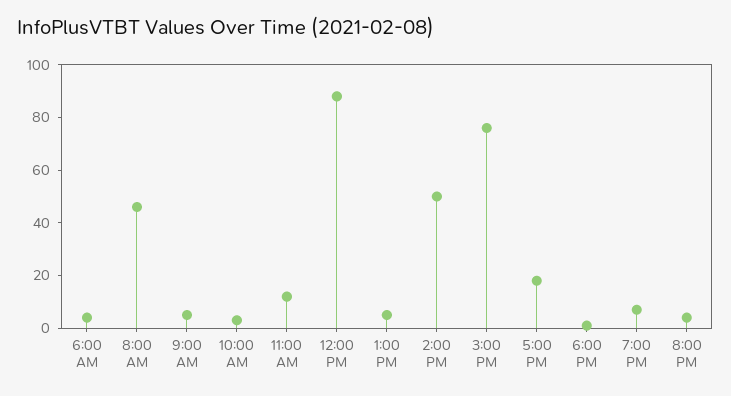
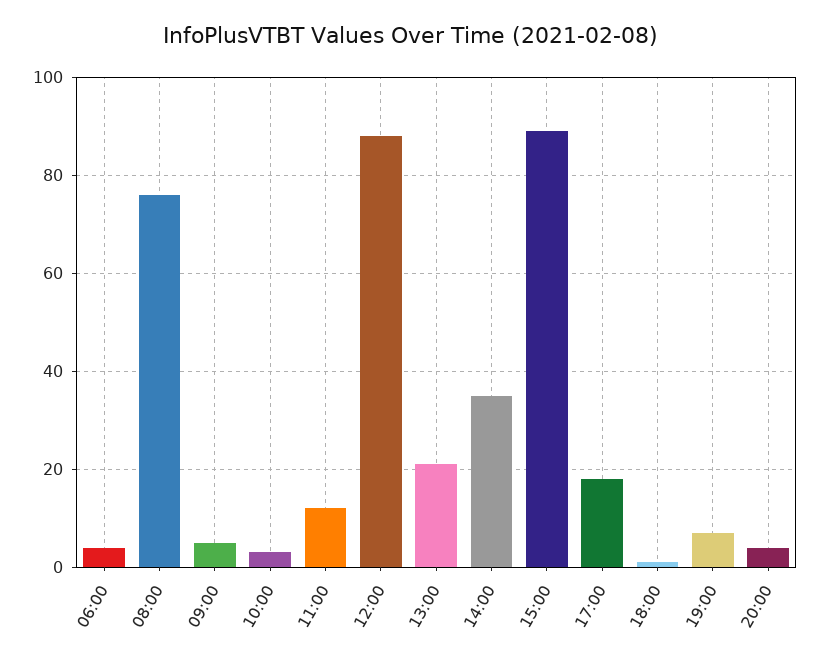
  {
    "6:00 AM": 5,
-   "8:00 AM": 45,
+   "8:00 AM": 75,
    "9:00 AM": 5,
    "10:00 AM": 5,
    "11:00 AM": 10,
    "12:00 PM": 90,
-   "1:00 PM": 5,
+   "1:00 PM": 20,
-   "2:00 PM": 50,
+   "2:00 PM": 35,
-   "3:00 PM": 75,
+   "3:00 PM": 90,
    "5:00 PM": 20,
    "6:00 PM": 0,
    "7:00 PM": 5,
    "8:00 PM": 5
  }

